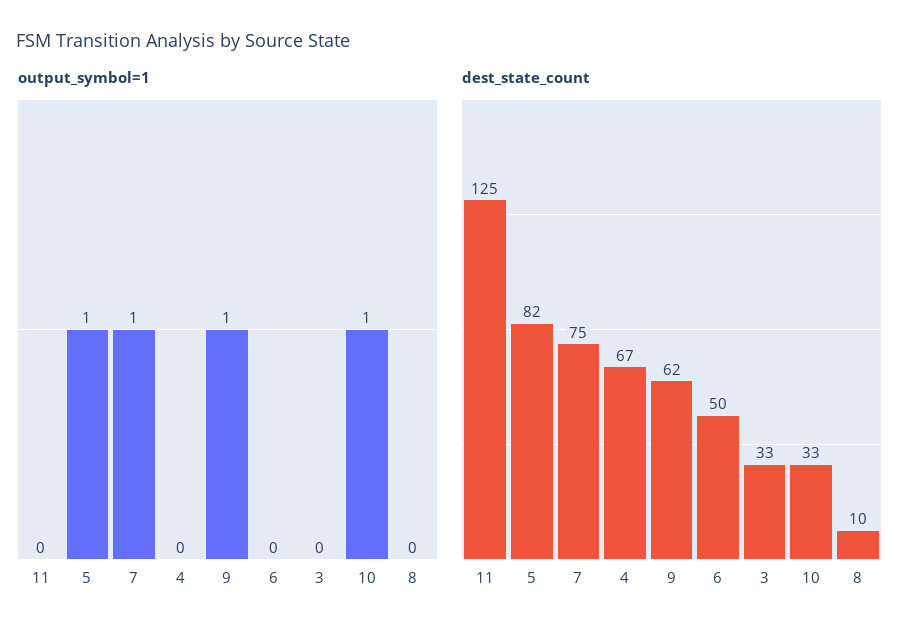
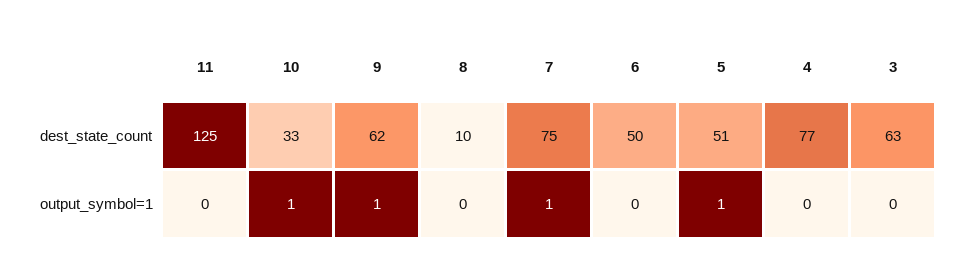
  {
    "output_symbol=1": {
      "11": 0,
      "5": 1,
      "7": 1,
      "4": 0,
      "9": 1,
      "6": 0,
      "3": 0,
      "10": 1,
      "8": 0
    },
    "dest_state_count": {
      "11": 125,
-     "5": 82,
+     "5": 51,
      "7": 75,
-     "4": 67,
+     "4": 77,
      "9": 62,
      "6": 50,
-     "3": 33,
+     "3": 63,
      "10": 33,
      "8": 10
    }
  }

